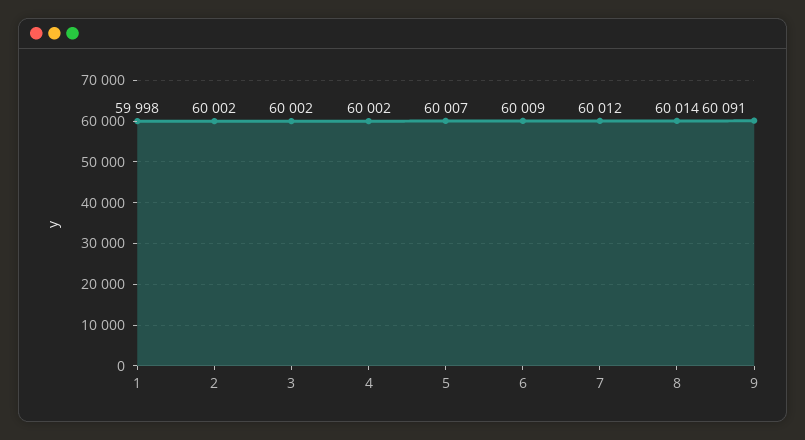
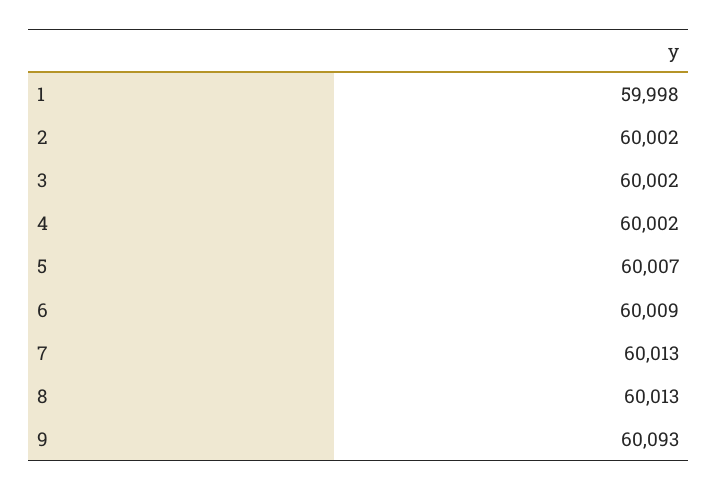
  {
    "1": 59998,
    "2": 60002,
    "3": 60002,
    "4": 60002,
    "5": 60007,
    "6": 60009,
-   "7": 60012,
+   "7": 60013,
-   "8": 60014,
+   "8": 60013,
-   "9": 60091
+   "9": 60093
  }

